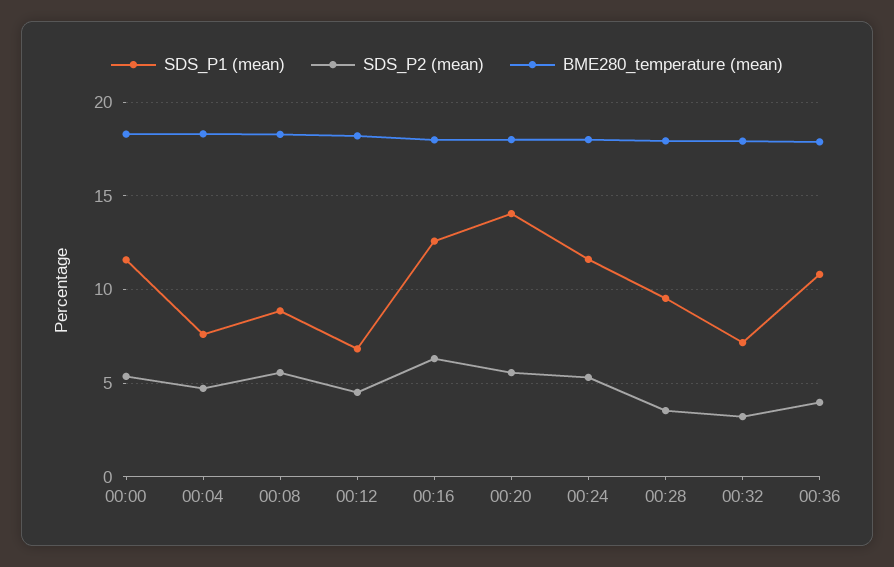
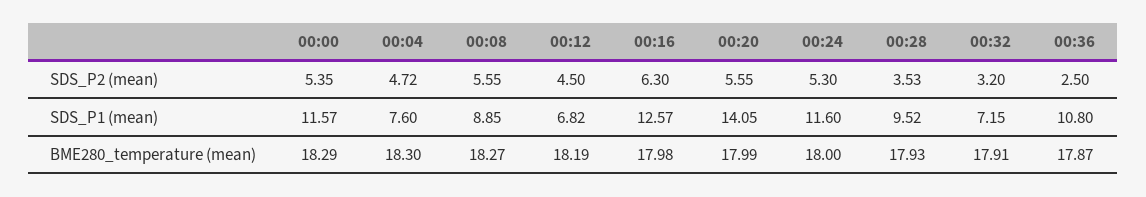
  {
    "SDS_P1 (mean)": {
      "00:00": 11.57,
      "00:04": 7.6,
      "00:08": 8.85,
      "00:12": 6.82,
      "00:16": 12.57,
      "00:20": 14.05,
      "00:24": 11.6,
      "00:28": 9.52,
      "00:32": 7.15,
      "00:36": 10.8
    },
    "SDS_P2 (mean)": {
      "00:00": 5.35,
      "00:04": 4.72,
      "00:08": 5.55,
      "00:12": 4.5,
      "00:16": 6.3,
      "00:20": 5.55,
      "00:24": 5.3,
      "00:28": 3.53,
      "00:32": 3.2,
-     "00:36": 4
+     "00:36": 2.5
    },
    "BME280_temperature (mean)": {
      "00:00": 18.29,
      "00:04": 18.3,
      "00:08": 18.27,
      "00:12": 18.19,
      "00:16": 17.98,
      "00:20": 17.99,
      "00:24": 18,
      "00:28": 17.93,
      "00:32": 17.91,
      "00:36": 17.87
    }
  }

